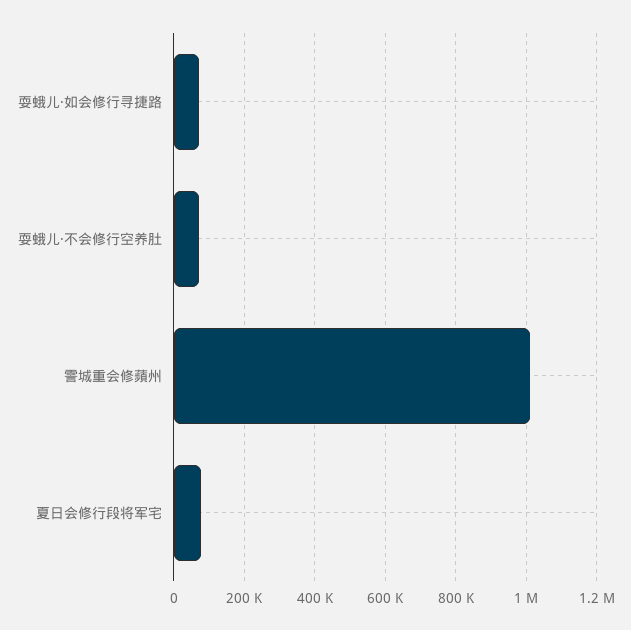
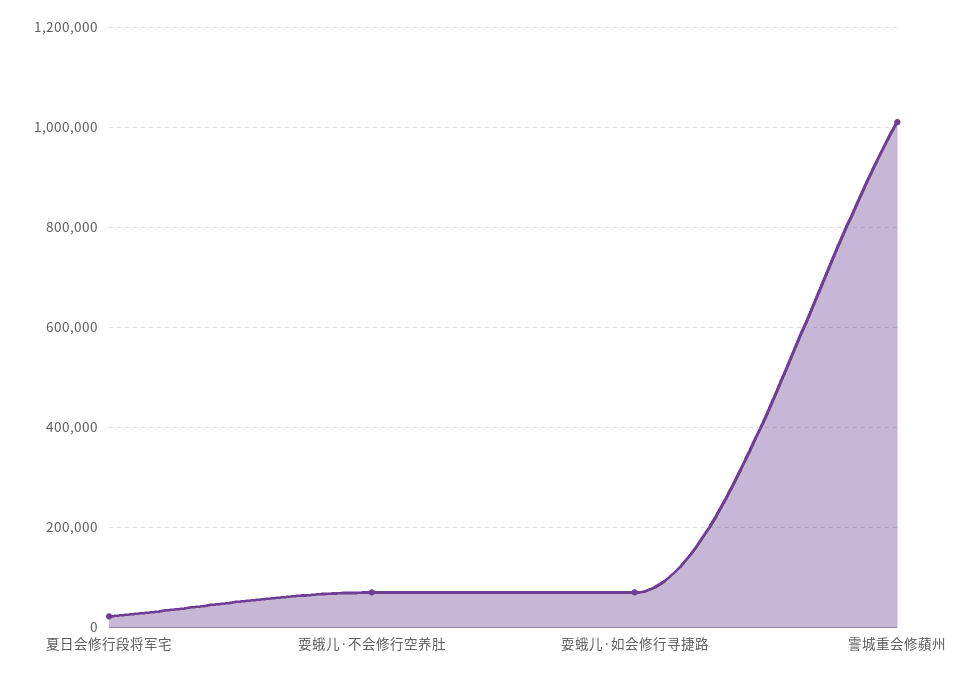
  {
    "耍蛾儿·如会修行寻捷路": 80000,
    "耍蛾儿·不会修行空养肚": 80000,
    "霅城重会修蘋州": 1020000,
-   "夏日会修行段将军宅": 80000
+   "夏日会修行段将军宅": 20000
  }

